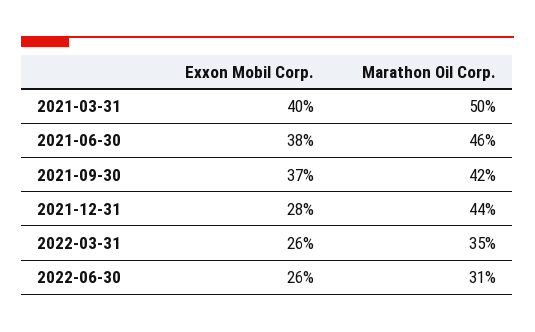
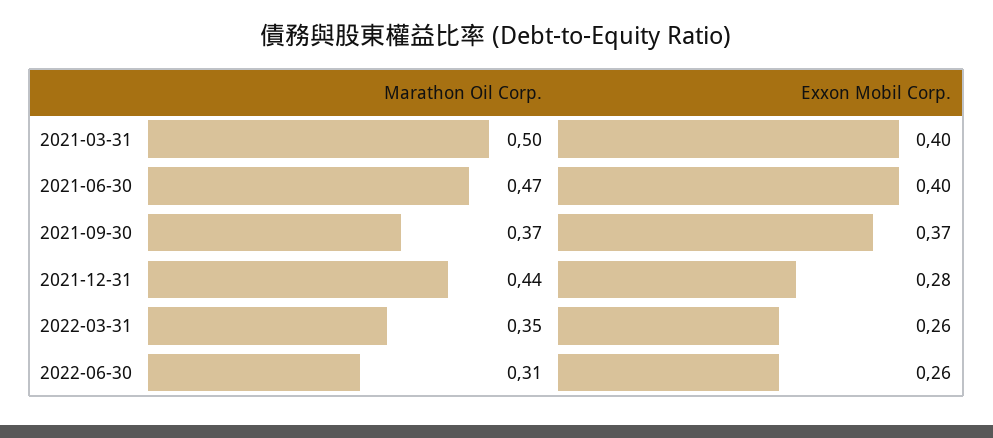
  {
    "Exxon Mobil Corp.": {
      "2021-03-31": 0.4,
-     "2021-06-30": 0.38,
+     "2021-06-30": 0.4,
      "2021-09-30": 0.37,
      "2021-12-31": 0.28,
      "2022-03-31": 0.26,
      "2022-06-30": 0.26
    },
    "Marathon Oil Corp.": {
      "2021-03-31": 0.5,
-     "2021-06-30": 0.46,
+     "2021-06-30": 0.47,
-     "2021-09-30": 0.42,
+     "2021-09-30": 0.37,
      "2021-12-31": 0.44,
      "2022-03-31": 0.35,
      "2022-06-30": 0.31
    }
  }

